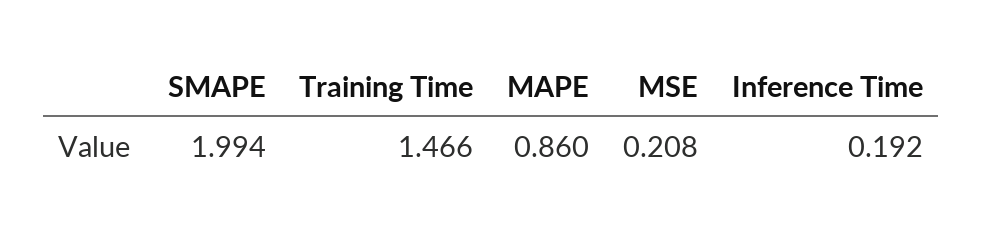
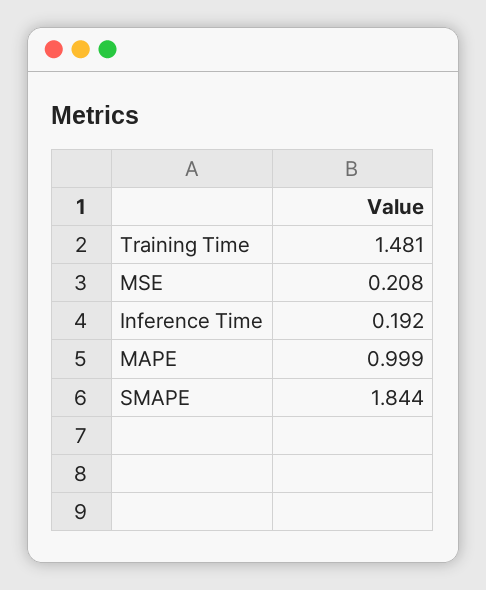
  {
-   "SMAPE": 1.994,
+   "SMAPE": 1.844,
-   "Training Time": 1.466,
+   "Training Time": 1.481,
-   "MAPE": 0.86,
+   "MAPE": 0.999,
    "MSE": 0.208,
    "Inference Time": 0.192
  }

